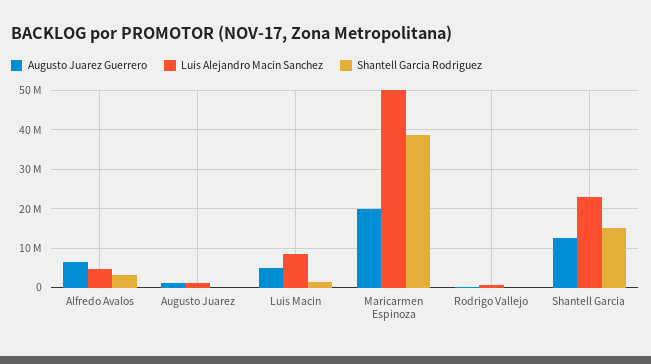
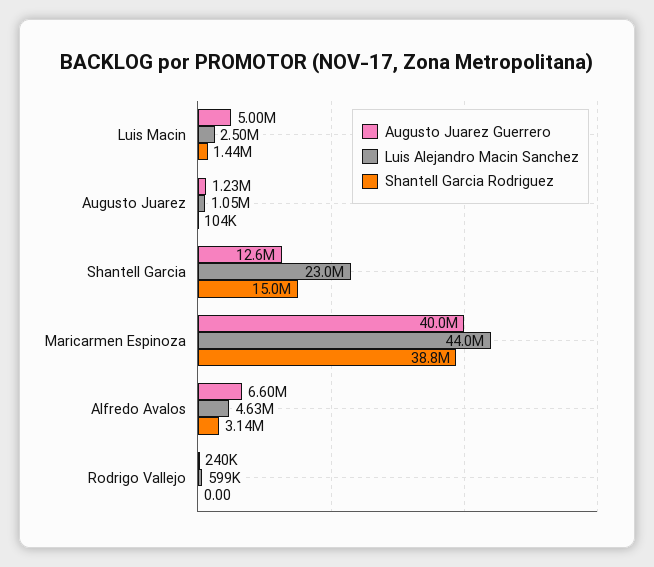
  {
    "Augusto Juarez Guerrero": {
      "Alfredo Avalos": 6600000,
      "Augusto Juarez": 1230000,
      "Luis Macin": 5000000,
-     "Maricarmen Espinoza": 20000000,
+     "Maricarmen Espinoza": 40000000,
      "Rodrigo Vallejo": 240000,
      "Shantell Garcia": 12600000
    },
    "Luis Alejandro Macin Sanchez": {
      "Alfredo Avalos": 4630000,
      "Augusto Juarez": 1050000,
-     "Luis Macin": 8000000,
+     "Luis Macin": 2500000,
-     "Maricarmen Espinoza": 50000000,
+     "Maricarmen Espinoza": 44000000,
      "Rodrigo Vallejo": 599000,
      "Shantell Garcia": 23000000
    },
    "Shantell Garcia Rodriguez": {
      "Alfredo Avalos": 3140000,
      "Augusto Juarez": 104000,
      "Luis Macin": 1440000,
      "Maricarmen Espinoza": 38800000,
      "Rodrigo Vallejo": 0,
      "Shantell Garcia": 15000000
    }
  }

